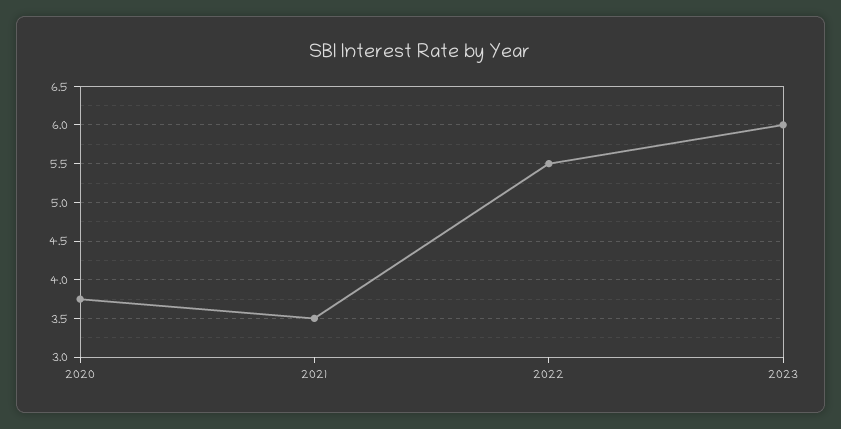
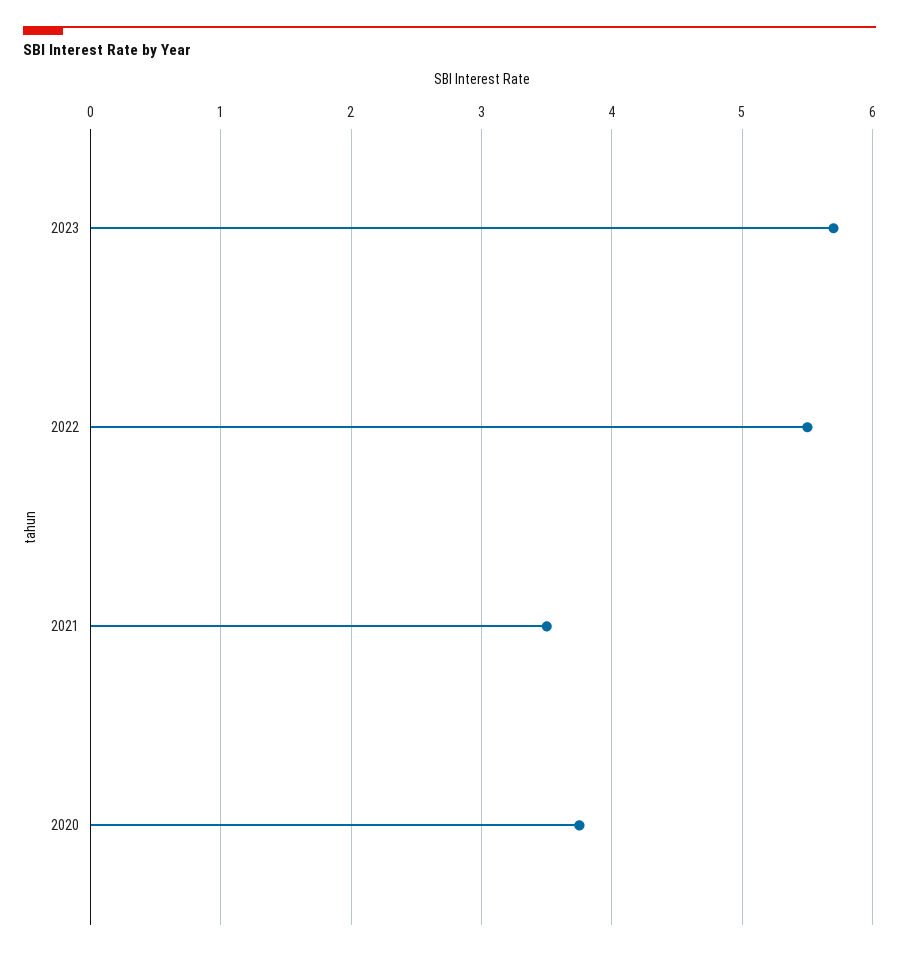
  {
    "2020": 3.8,
    "2021": 3.5,
    "2022": 5.5,
-   "2023": 6
+   "2023": 5.7
  }

